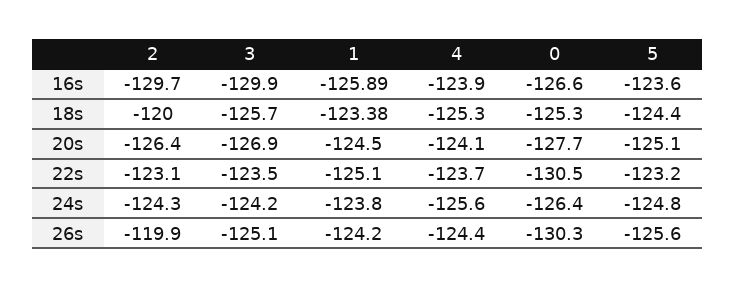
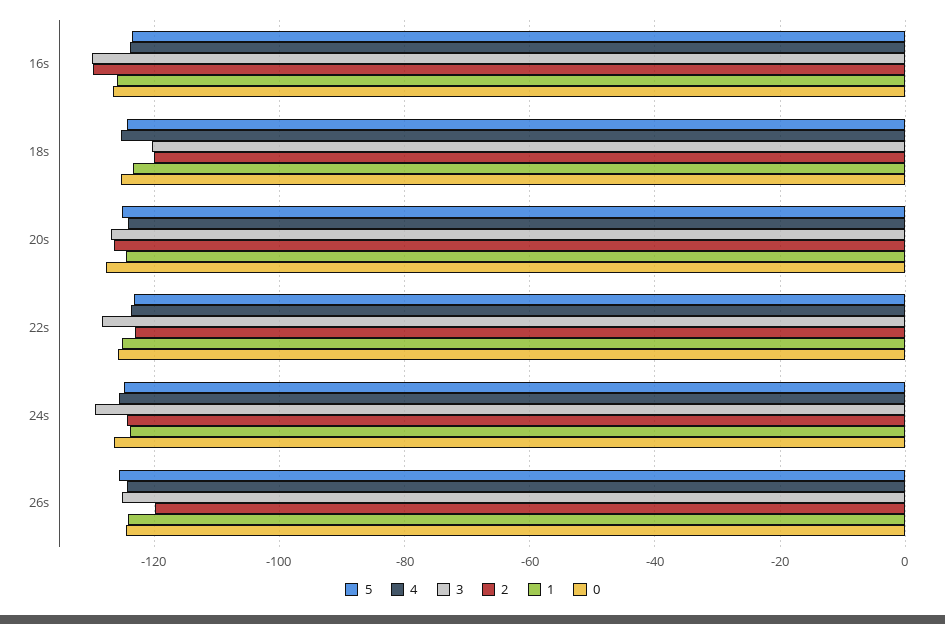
  {
    "2": {
      "16s": -129.7,
      "18s": -120,
      "20s": -126.4,
      "22s": -123.1,
      "24s": -124.3,
      "26s": -119.9
    },
    "3": {
      "16s": -129.9,
-     "18s": -125.7,
+     "18s": -120,
      "20s": -126.9,
-     "22s": -123.5,
+     "22s": -128,
-     "24s": -124.2,
+     "24s": -130,
      "26s": -125.1
    },
    "1": {
      "16s": -125.89,
      "18s": -123.38,
      "20s": -124.5,
      "22s": -125.1,
      "24s": -123.8,
      "26s": -124.2
    },
    "4": {
      "16s": -123.9,
      "18s": -125.3,
      "20s": -124.1,
      "22s": -123.7,
      "24s": -125.6,
      "26s": -124.4
    },
    "0": {
      "16s": -126.6,
      "18s": -125.3,
      "20s": -127.7,
-     "22s": -130.5,
+     "22s": -126,
      "24s": -126.4,
-     "26s": -130.3
+     "26s": -124
    },
    "5": {
      "16s": -123.6,
      "18s": -124.4,
      "20s": -125.1,
      "22s": -123.2,
      "24s": -124.8,
      "26s": -125.6
    }
  }

